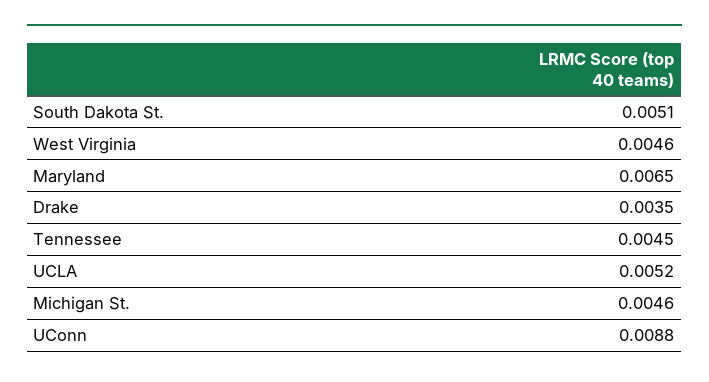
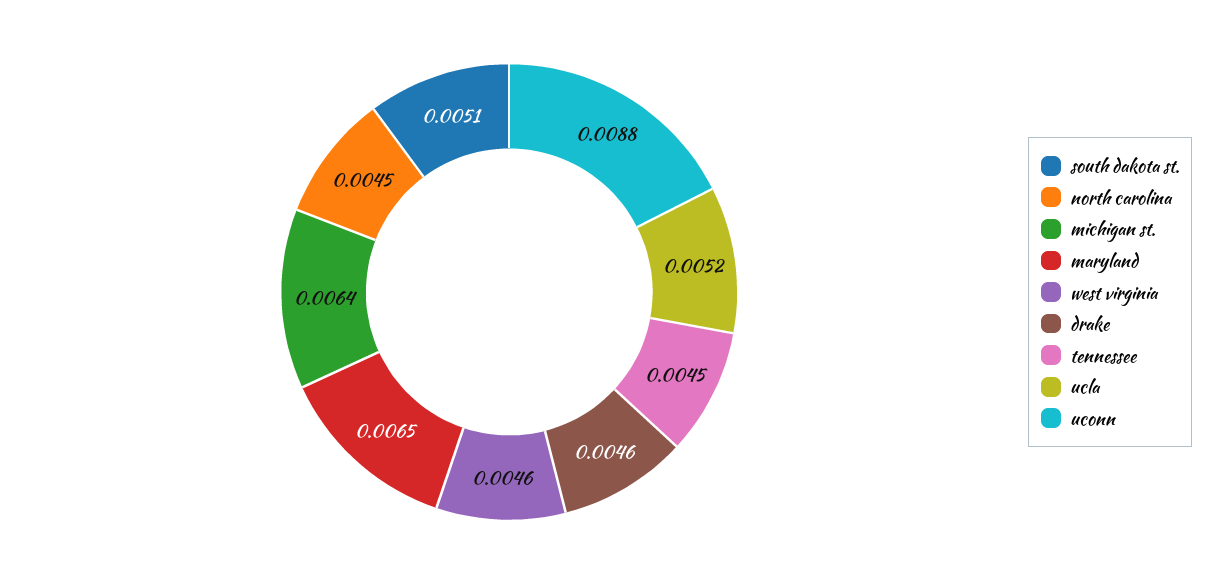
  {
    "South Dakota St.": 0.0051,
    "West Virginia": 0.0046,
    "Maryland": 0.0065,
-   "Drake": 0.0035,
+   "Drake": 0.0046,
    "Tennessee": 0.0045,
    "UCLA": 0.0052,
-   "Michigan St.": 0.0046,
+   "Michigan St.": 0.0064,
-   "UConn": 0.0088
+   "UConn": 0.0088,
+   "north carolina": 0.0045
  }

